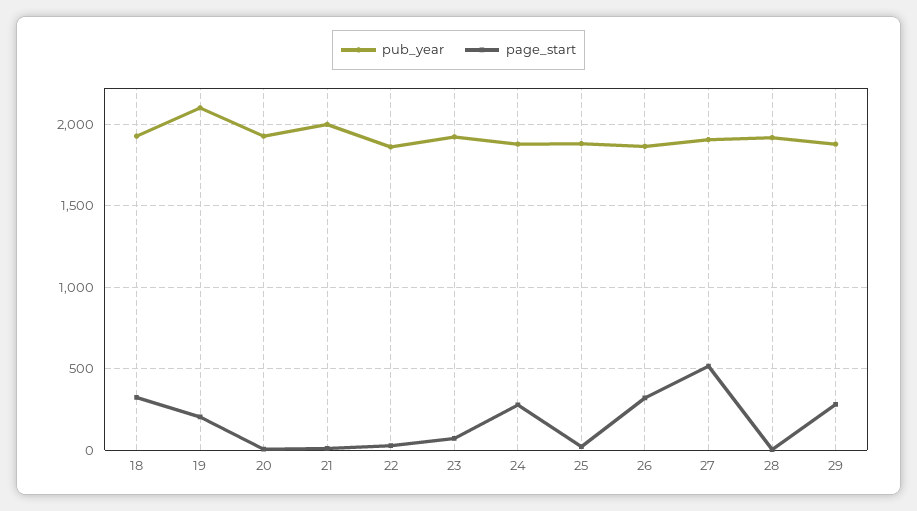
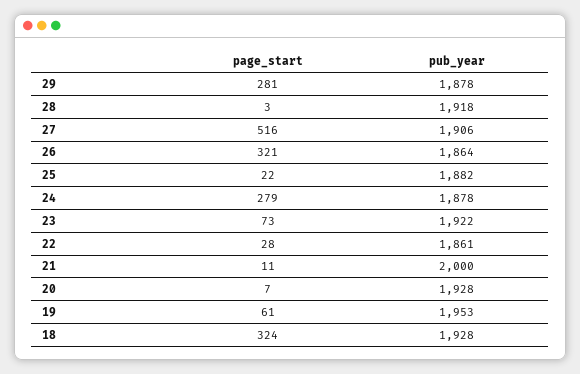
  {
    "pub_year": {
      "18": 1928,
-     "19": 2100,
+     "19": 1953,
      "20": 1928,
      "21": 2000,
      "22": 1861,
      "23": 1922,
      "24": 1878,
      "25": 1882,
      "26": 1864,
      "27": 1906,
      "28": 1918,
      "29": 1878
    },
    "page_start": {
      "18": 324,
-     "19": 200,
+     "19": 61,
      "20": 7,
      "21": 11,
      "22": 28,
      "23": 73,
      "24": 279,
      "25": 22,
      "26": 321,
      "27": 516,
      "28": 3,
      "29": 281
    }
  }

